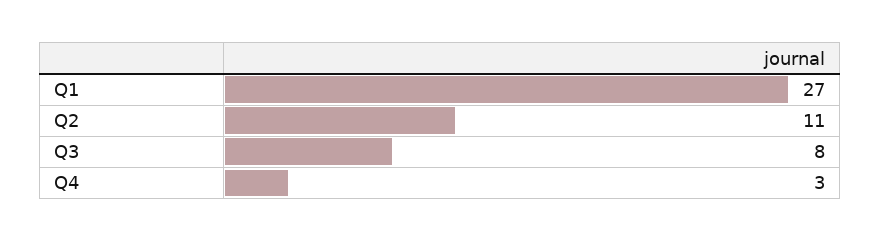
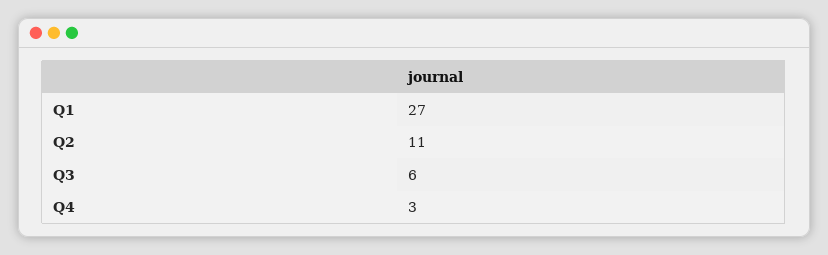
  {
    "Q1": 27,
    "Q2": 11,
-   "Q3": 8,
+   "Q3": 6,
    "Q4": 3
  }

